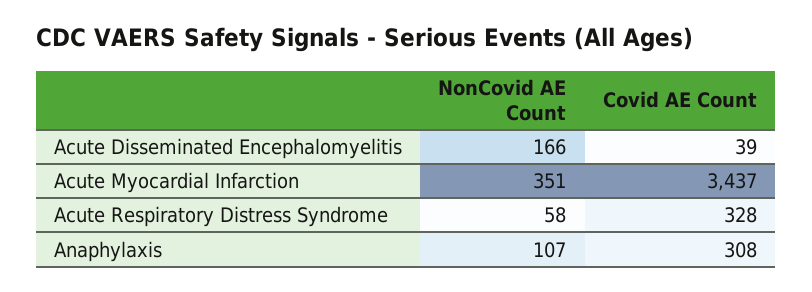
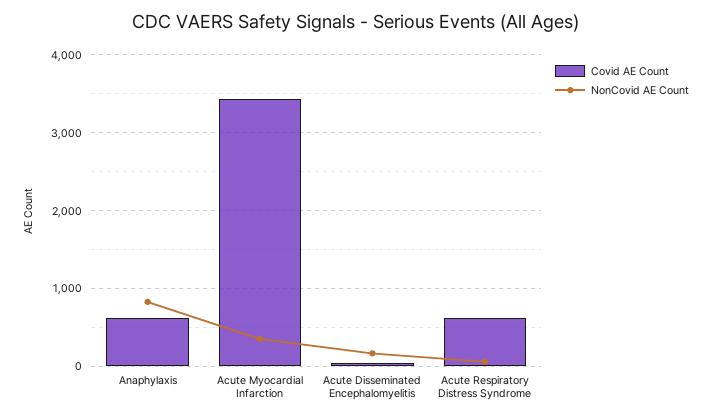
  {
    "NonCovid AE Count": {
      "Acute Disseminated Encephalomyelitis": 166,
      "Acute Myocardial Infarction": 351,
      "Acute Respiratory Distress Syndrome": 58,
-     "Anaphylaxis": 107
+     "Anaphylaxis": 800
    },
    "Covid AE Count": {
      "Acute Disseminated Encephalomyelitis": 39,
      "Acute Myocardial Infarction": 3437,
-     "Acute Respiratory Distress Syndrome": 328,
+     "Acute Respiratory Distress Syndrome": 600,
-     "Anaphylaxis": 308
+     "Anaphylaxis": 600
    }
  }

